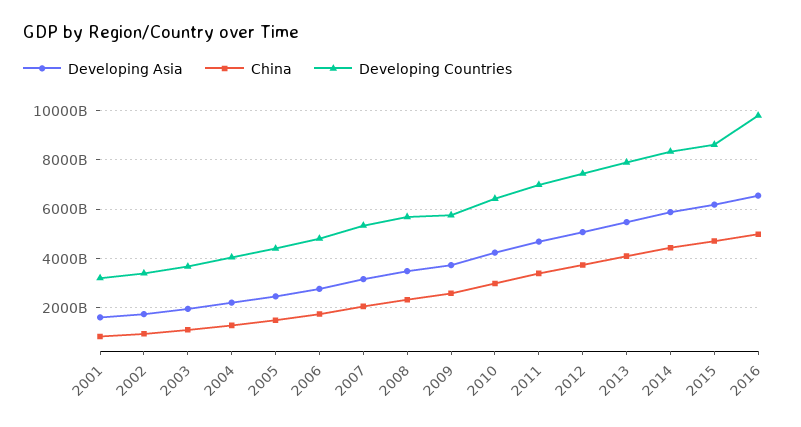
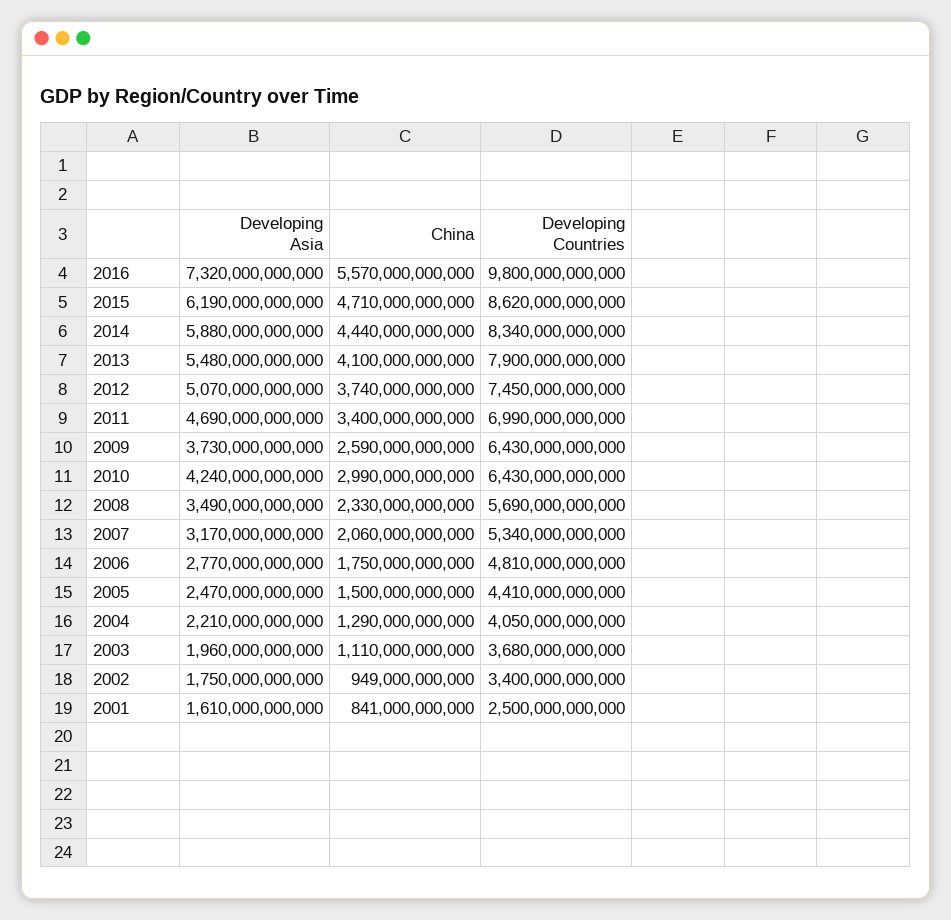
  {
    "Developing Asia": {
      "2001": 1610000000000,
      "2002": 1750000000000,
      "2003": 1960000000000,
      "2004": 2210000000000,
      "2005": 2470000000000,
      "2006": 2770000000000,
      "2007": 3170000000000,
      "2008": 3490000000000,
      "2009": 3730000000000,
      "2010": 4240000000000,
      "2011": 4690000000000,
      "2012": 5070000000000,
      "2013": 5480000000000,
      "2014": 5880000000000,
      "2015": 6190000000000,
-     "2016": 6500000000000
+     "2016": 7320000000000
    },
    "China": {
      "2001": 841000000000,
      "2002": 949000000000,
      "2003": 1110000000000,
      "2004": 1290000000000,
      "2005": 1500000000000,
      "2006": 1750000000000,
      "2007": 2060000000000,
      "2008": 2330000000000,
      "2009": 2590000000000,
      "2010": 2990000000000,
      "2011": 3400000000000,
      "2012": 3740000000000,
      "2013": 4100000000000,
      "2014": 4440000000000,
      "2015": 4710000000000,
-     "2016": 5000000000000
+     "2016": 5570000000000
    },
    "Developing Countries": {
-     "2001": 3250000000000,
+     "2001": 2500000000000,
      "2002": 3400000000000,
      "2003": 3680000000000,
      "2004": 4050000000000,
      "2005": 4410000000000,
      "2006": 4810000000000,
      "2007": 5340000000000,
      "2008": 5690000000000,
-     "2009": 5750000000000,
+     "2009": 6430000000000,
      "2010": 6430000000000,
      "2011": 6990000000000,
      "2012": 7450000000000,
      "2013": 7900000000000,
      "2014": 8340000000000,
      "2015": 8620000000000,
      "2016": 9800000000000
    }
  }

